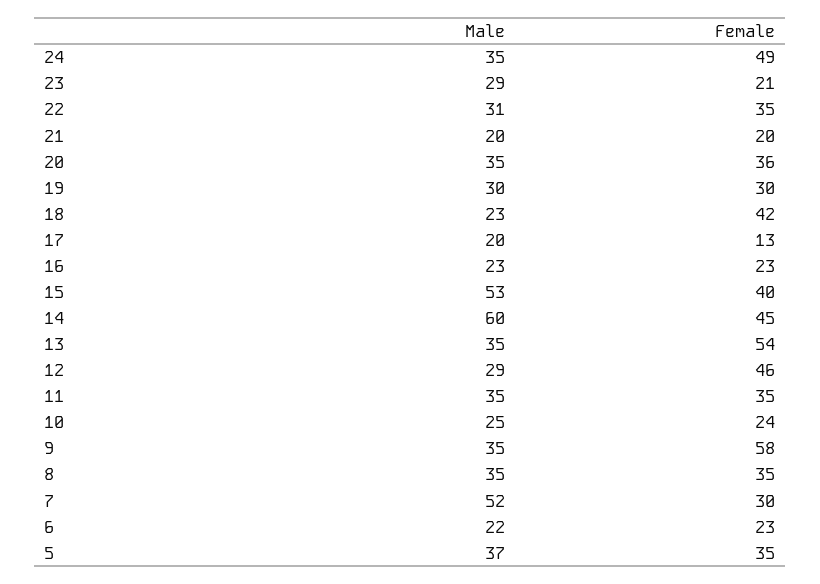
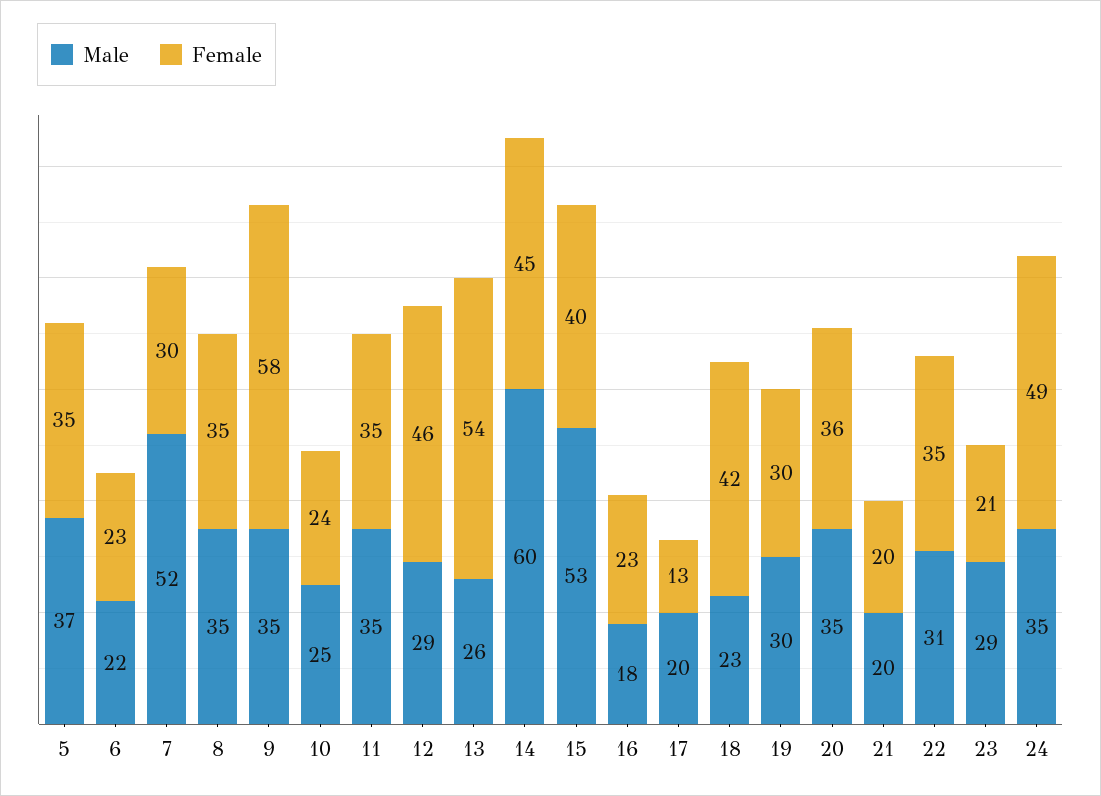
  {
    "Male": {
      "24": 35,
      "23": 29,
      "22": 31,
      "21": 20,
      "20": 35,
      "19": 30,
      "18": 23,
      "17": 20,
-     "16": 23,
+     "16": 18,
      "15": 53,
      "14": 60,
-     "13": 35,
+     "13": 26,
      "12": 29,
      "11": 35,
      "10": 25,
      "9": 35,
      "8": 35,
      "7": 52,
      "6": 22,
      "5": 37
    },
    "Female": {
      "24": 49,
      "23": 21,
      "22": 35,
      "21": 20,
      "20": 36,
      "19": 30,
      "18": 42,
      "17": 13,
      "16": 23,
      "15": 40,
      "14": 45,
      "13": 54,
      "12": 46,
      "11": 35,
      "10": 24,
      "9": 58,
      "8": 35,
      "7": 30,
      "6": 23,
      "5": 35
    }
  }

